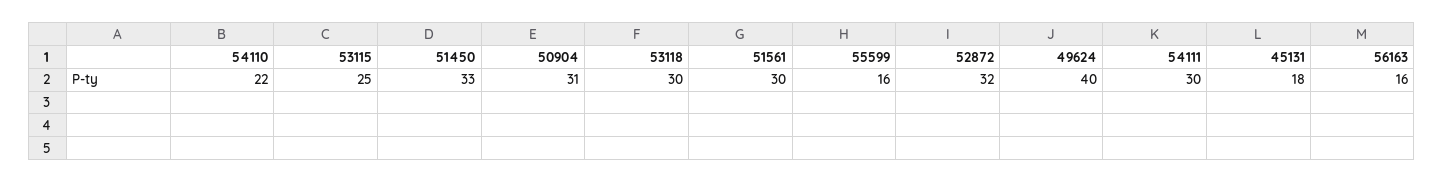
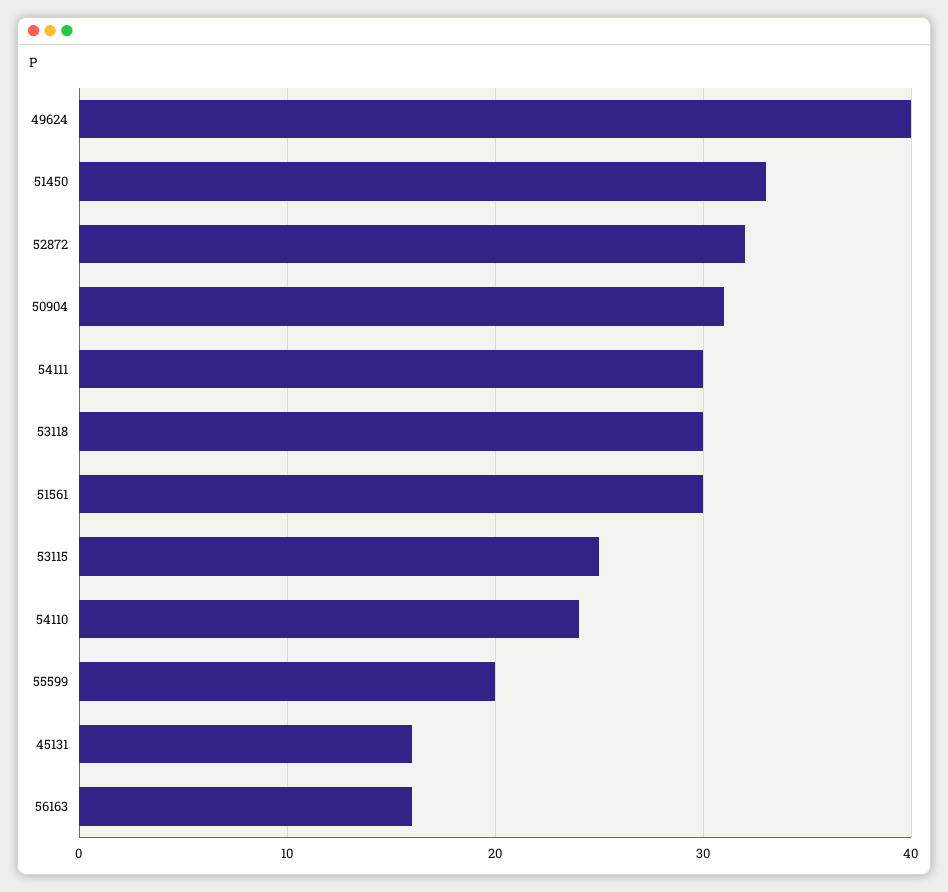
  {
-   "54110": 22,
+   "54110": 24,
    "53115": 25,
    "51450": 33,
    "50904": 31,
    "53118": 30,
    "51561": 30,
-   "55599": 16,
+   "55599": 20,
    "52872": 32,
    "49624": 40,
    "54111": 30,
-   "45131": 18,
+   "45131": 16,
    "56163": 16
  }

